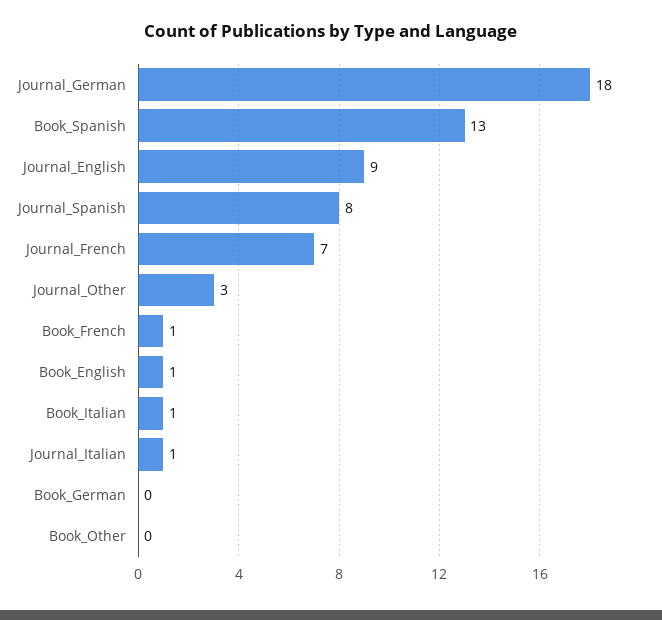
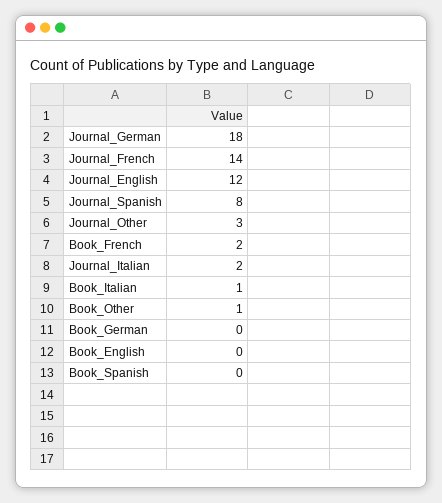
  {
    "Journal_German": 18,
-   "Book_Spanish": 13,
+   "Book_Spanish": 0,
-   "Journal_English": 9,
+   "Journal_English": 12,
    "Journal_Spanish": 8,
-   "Journal_French": 7,
+   "Journal_French": 14,
    "Journal_Other": 3,
-   "Book_French": 1,
+   "Book_French": 2,
-   "Book_English": 1,
+   "Book_English": 0,
    "Book_Italian": 1,
-   "Journal_Italian": 1,
+   "Journal_Italian": 2,
    "Book_German": 0,
-   "Book_Other": 0
+   "Book_Other": 1
  }

